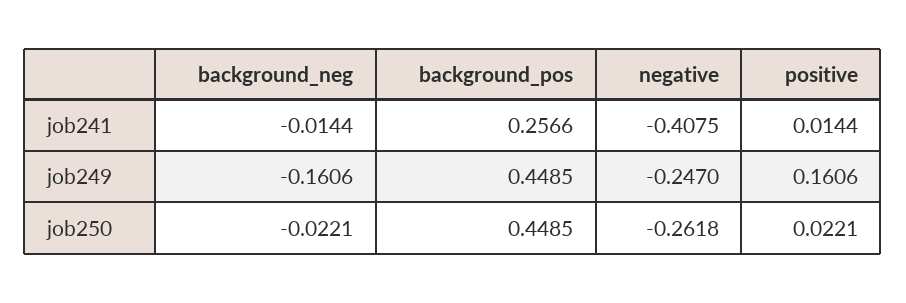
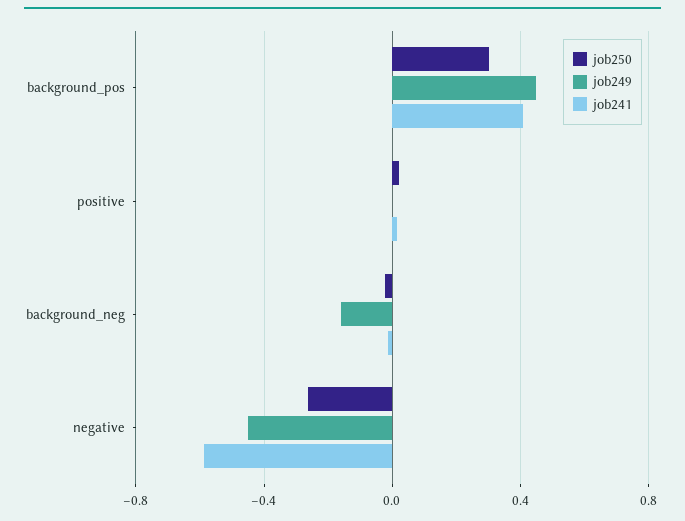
  {
    "job241": {
      "background_neg": -0.0144,
-     "background_pos": 0.2566,
+     "background_pos": 0.4,
-     "negative": -0.4075,
+     "negative": -0.6,
      "positive": 0.0144
    },
    "job249": {
      "background_neg": -0.1606,
      "background_pos": 0.4485,
-     "negative": -0.247,
+     "negative": -0.45,
-     "positive": 0.1606
+     "positive": 0
    },
    "job250": {
      "background_neg": -0.0221,
-     "background_pos": 0.4485,
+     "background_pos": 0.3,
      "negative": -0.2618,
      "positive": 0.0221
    }
  }

